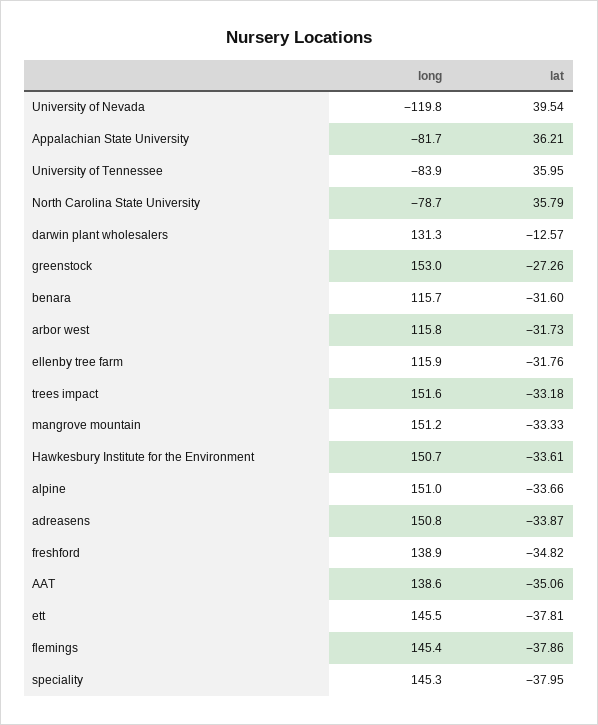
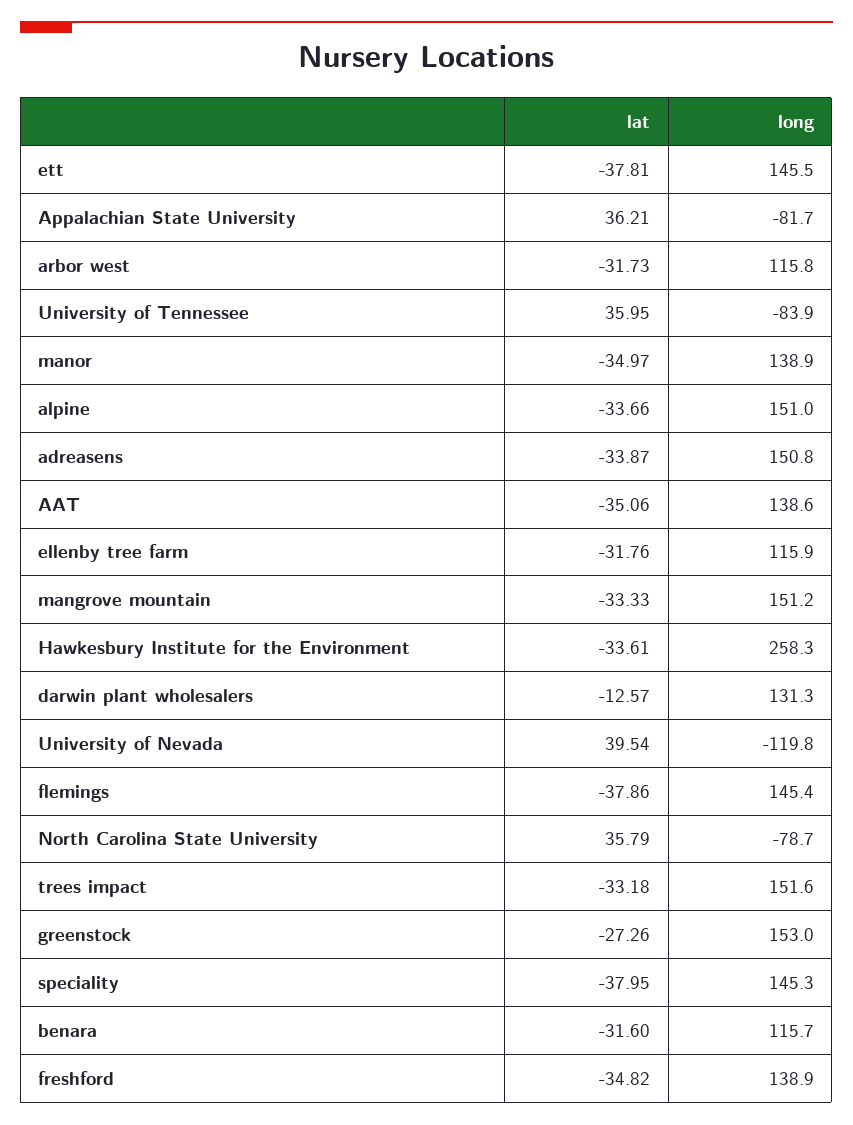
  {
    "long": {
      "University of Nevada": -119.8,
      "Appalachian State University": -81.7,
      "University of Tennessee": -83.9,
      "North Carolina State University": -78.7,
      "darwin plant wholesalers": 131.3,
      "greenstock": 153,
      "benara": 115.7,
      "arbor west": 115.8,
      "ellenby tree farm": 115.9,
      "trees impact": 151.6,
      "mangrove mountain": 151.2,
-     "Hawkesbury Institute for the Environment": 150.7,
+     "Hawkesbury Institute for the Environment": 258.3,
      "alpine": 151,
      "adreasens": 150.8,
      "freshford": 138.9,
      "AAT": 138.6,
      "ett": 145.5,
      "flemings": 145.4,
-     "speciality": 145.3
+     "speciality": 145.3,
+     "manor": 138.9
    },
    "lat": {
      "University of Nevada": 39.54,
      "Appalachian State University": 36.21,
      "University of Tennessee": 35.95,
      "North Carolina State University": 35.79,
      "darwin plant wholesalers": -12.57,
      "greenstock": -27.26,
      "benara": -31.6,
      "arbor west": -31.73,
      "ellenby tree farm": -31.76,
      "trees impact": -33.18,
      "mangrove mountain": -33.33,
      "Hawkesbury Institute for the Environment": -33.61,
      "alpine": -33.66,
      "adreasens": -33.87,
      "freshford": -34.82,
      "AAT": -35.06,
      "ett": -37.81,
      "flemings": -37.86,
-     "speciality": -37.95
+     "speciality": -37.95,
+     "manor": -34.97
    }
  }

